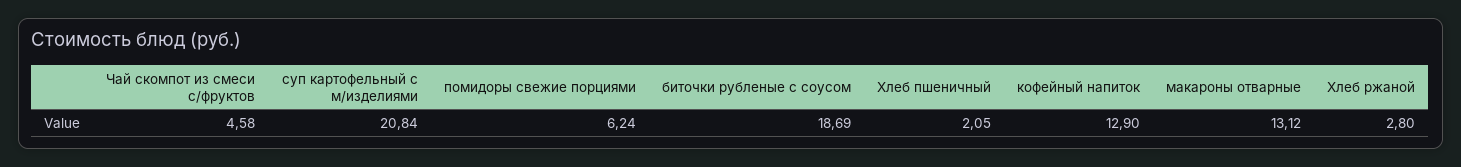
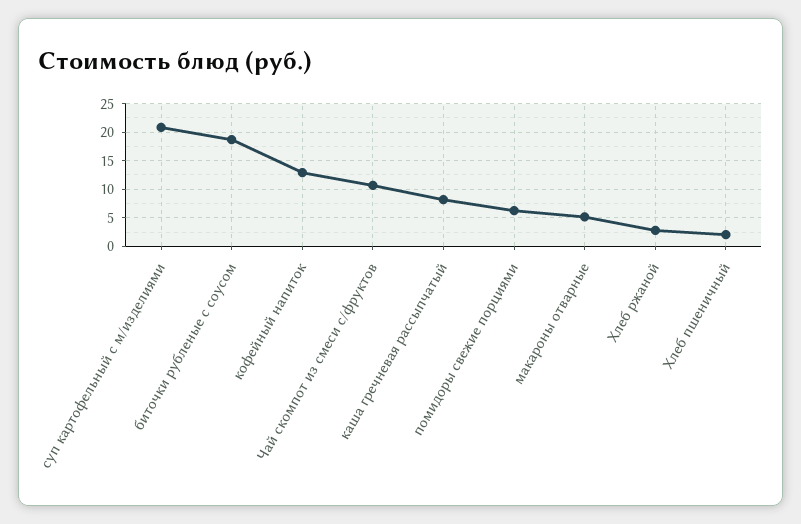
  {
-   "Чай скомпот из смеси с/фруктов": 4.58,
+   "Чай скомпот из смеси с/фруктов": 10,
    "суп картофельный с м/изделиями": 20.84,
    "помидоры свежие порциями": 6.24,
    "биточки рубленые с соусом": 18.69,
    "Хлеб пшеничный": 2.05,
    "кофейный напиток": 12.9,
-   "макароны отварные": 13.12,
+   "макароны отварные": 5,
-   "Хлеб ржаной": 2.8
+   "Хлеб ржаной": 2.8,
+   "каша гречневая рассыпчатый": 7.5
  }

